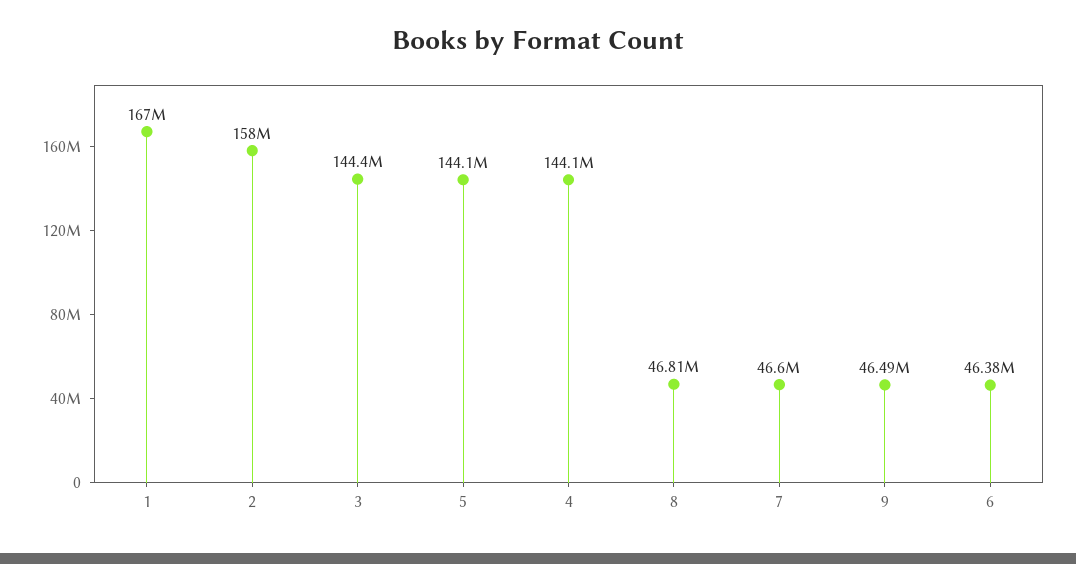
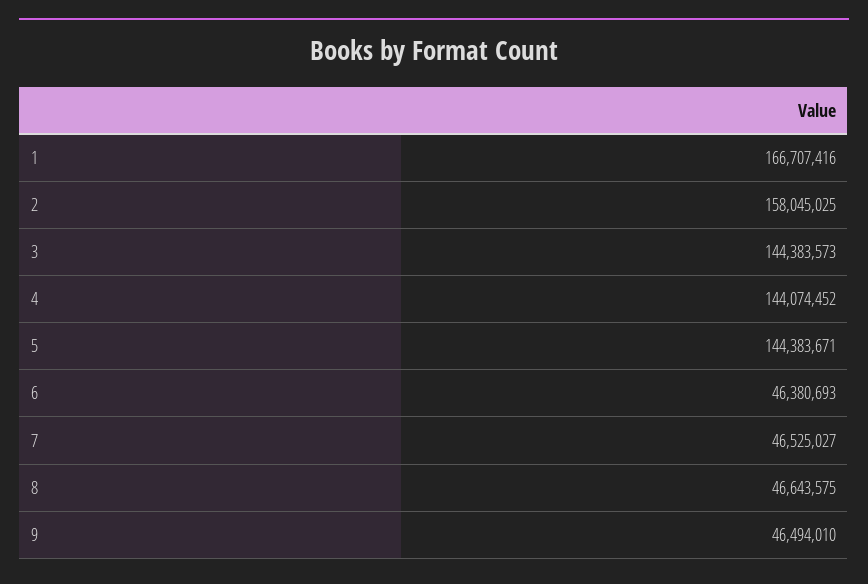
  {
-   "1": 167000000,
+   "1": 166707416,
    "2": 158045025,
    "3": 144383573,
-   "5": 144100000,
+   "5": 144383671,
    "4": 144074452,
-   "8": 46810000,
+   "8": 46643575,
-   "7": 46600000,
+   "7": 46525027,
    "9": 46494010,
    "6": 46380693
  }

